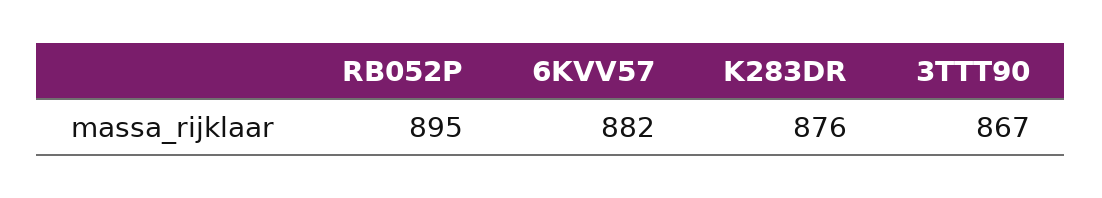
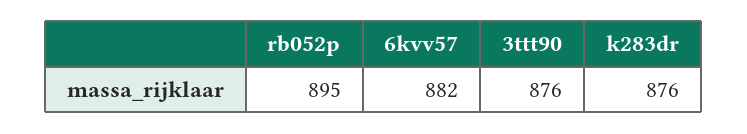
  {
    "RB052P": 895,
    "6KVV57": 882,
    "K283DR": 876,
-   "3TTT90": 867
+   "3TTT90": 876
  }

